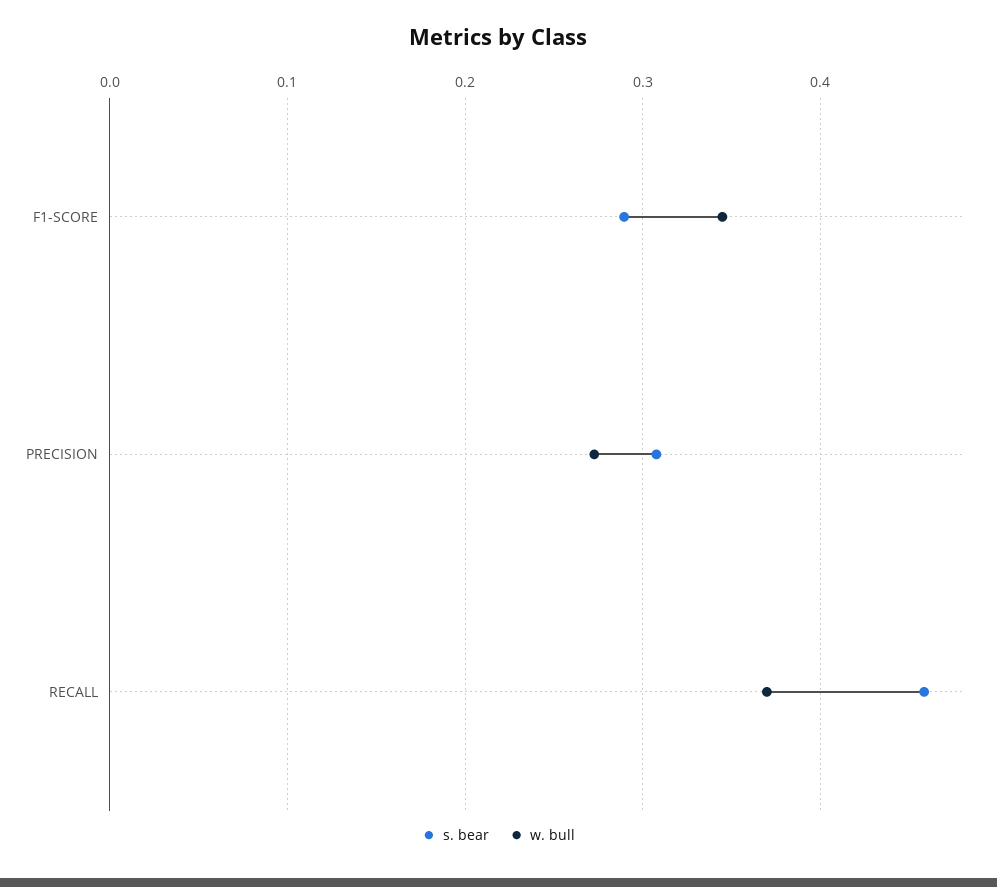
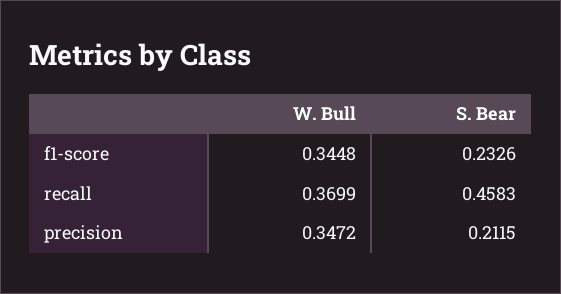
  {
    "s. bear": {
-     "F1-SCORE": 0.29,
+     "F1-SCORE": 0.2326,
-     "PRECISION": 0.31,
+     "PRECISION": 0.2115,
      "RECALL": 0.4583
    },
    "w. bull": {
      "F1-SCORE": 0.3448,
-     "PRECISION": 0.27,
+     "PRECISION": 0.3472,
      "RECALL": 0.3699
    }
  }

